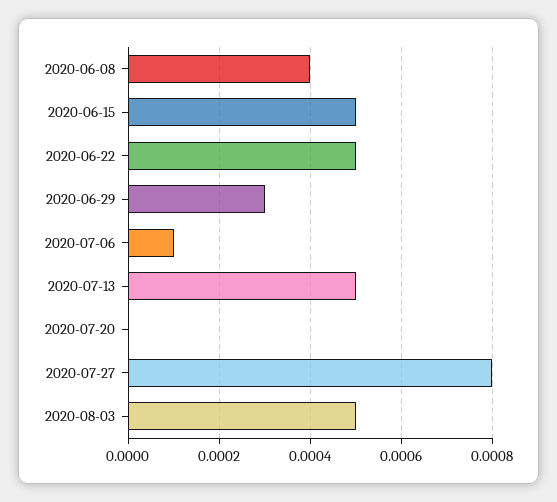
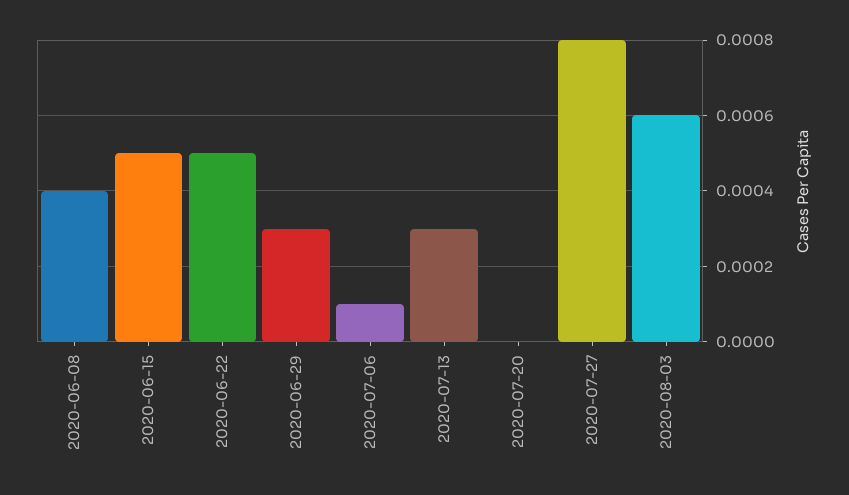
  {
    "2020-06-08": 0.0004,
    "2020-06-15": 0.0005,
    "2020-06-22": 0.0005,
    "2020-06-29": 0.0003,
    "2020-07-06": 0.0001,
-   "2020-07-13": 0.0005,
+   "2020-07-13": 0.0003,
    "2020-07-20": 0,
    "2020-07-27": 0.0008,
-   "2020-08-03": 0.0005
+   "2020-08-03": 0.0006
  }

